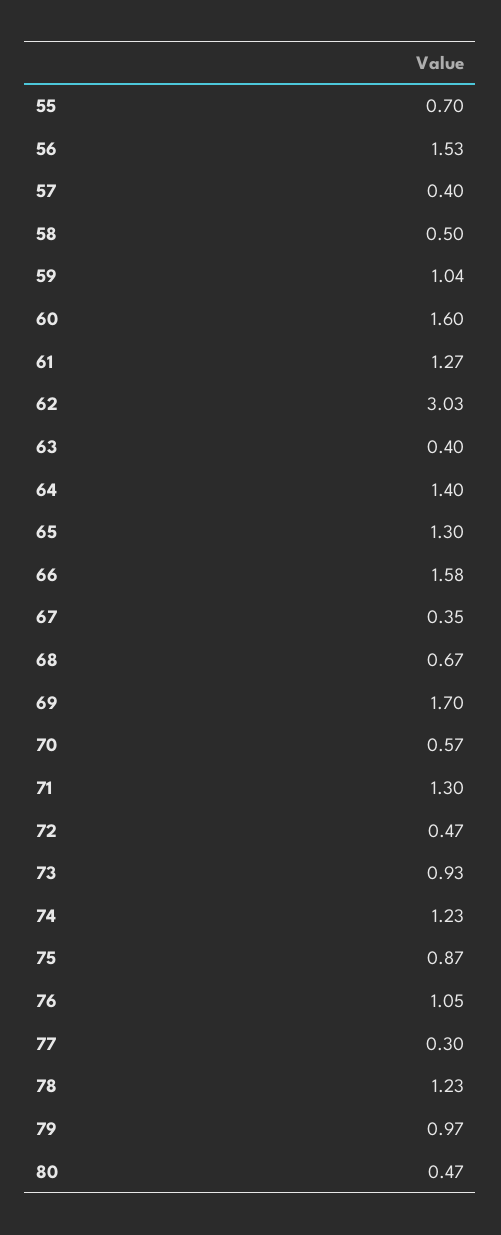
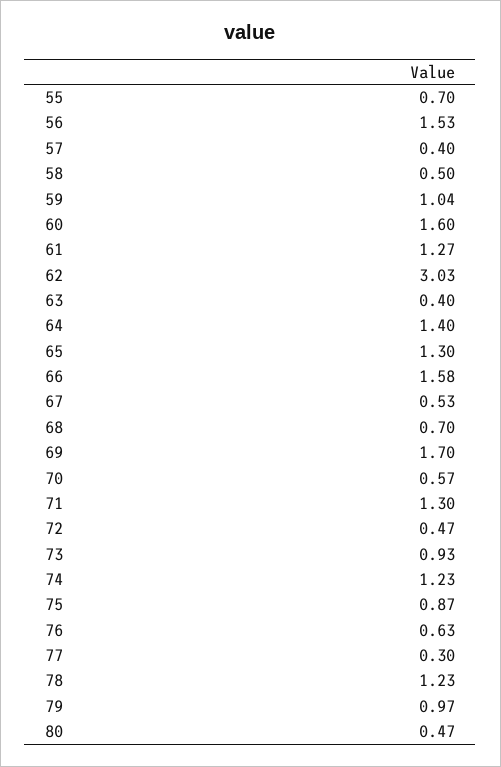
  {
    "55": 0.7,
    "56": 1.53,
    "57": 0.4,
    "58": 0.5,
    "59": 1.04,
    "60": 1.6,
    "61": 1.27,
    "62": 3.03,
    "63": 0.4,
    "64": 1.4,
    "65": 1.3,
    "66": 1.58,
-   "67": 0.35,
+   "67": 0.53,
-   "68": 0.67,
+   "68": 0.7,
    "69": 1.7,
    "70": 0.57,
    "71": 1.3,
    "72": 0.47,
    "73": 0.93,
    "74": 1.23,
    "75": 0.87,
-   "76": 1.05,
+   "76": 0.63,
    "77": 0.3,
    "78": 1.23,
    "79": 0.97,
    "80": 0.47
  }

